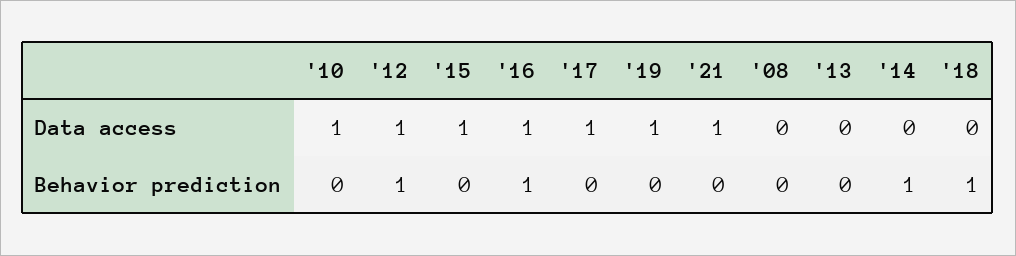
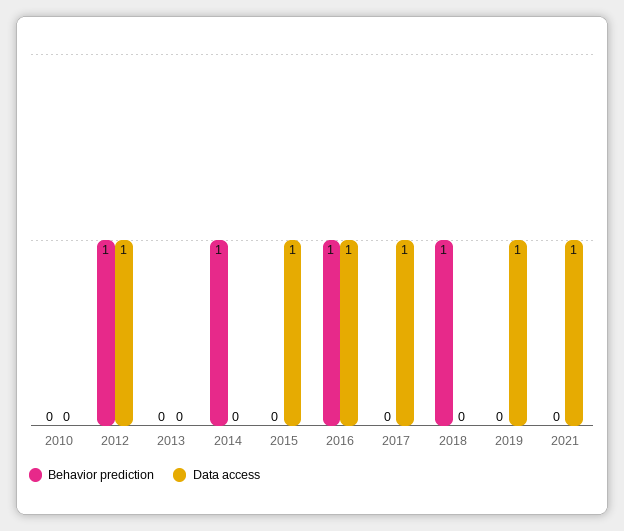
  {
    "Data access": {
-     "'10": 1,
+     "'10": 0,
      "'12": 1,
      "'15": 1,
      "'16": 1,
      "'17": 1,
      "'19": 1,
      "'21": 1,
-     "'08": 0,
      "'13": 0,
      "'14": 0,
      "'18": 0
    },
    "Behavior prediction": {
      "'10": 0,
      "'12": 1,
      "'15": 0,
      "'16": 1,
      "'17": 0,
      "'19": 0,
      "'21": 0,
-     "'08": 0,
      "'13": 0,
      "'14": 1,
      "'18": 1
    }
  }

